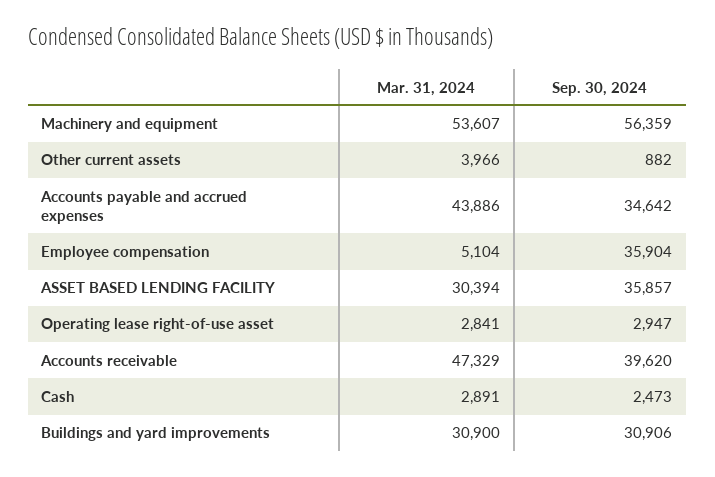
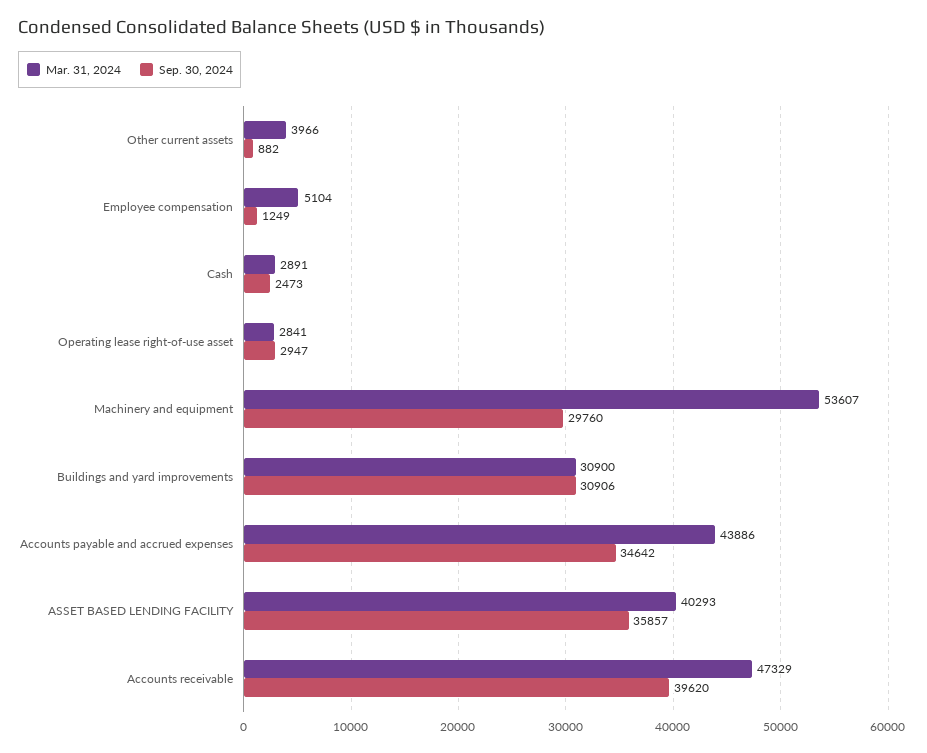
  {
    "Mar. 31, 2024": {
      "Machinery and equipment": 53607,
      "Other current assets": 3966,
      "Accounts payable and accrued expenses": 43886,
      "Employee compensation": 5104,
-     "ASSET BASED LENDING FACILITY": 30394,
+     "ASSET BASED LENDING FACILITY": 40293,
      "Operating lease right-of-use asset": 2841,
      "Accounts receivable": 47329,
      "Cash": 2891,
      "Buildings and yard improvements": 30900
    },
    "Sep. 30, 2024": {
-     "Machinery and equipment": 56359,
+     "Machinery and equipment": 29760,
      "Other current assets": 882,
      "Accounts payable and accrued expenses": 34642,
-     "Employee compensation": 35904,
+     "Employee compensation": 1249,
      "ASSET BASED LENDING FACILITY": 35857,
      "Operating lease right-of-use asset": 2947,
      "Accounts receivable": 39620,
      "Cash": 2473,
      "Buildings and yard improvements": 30906
    }
  }

